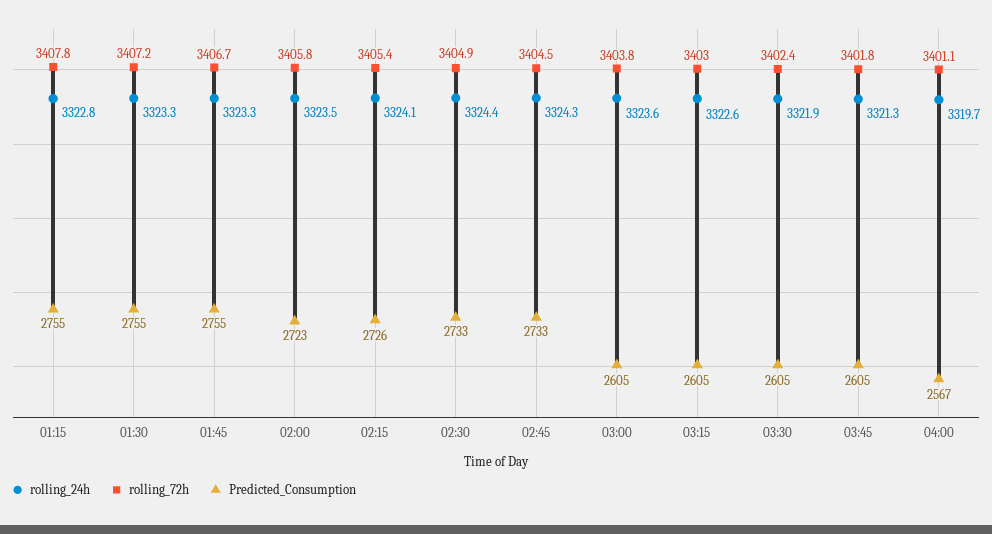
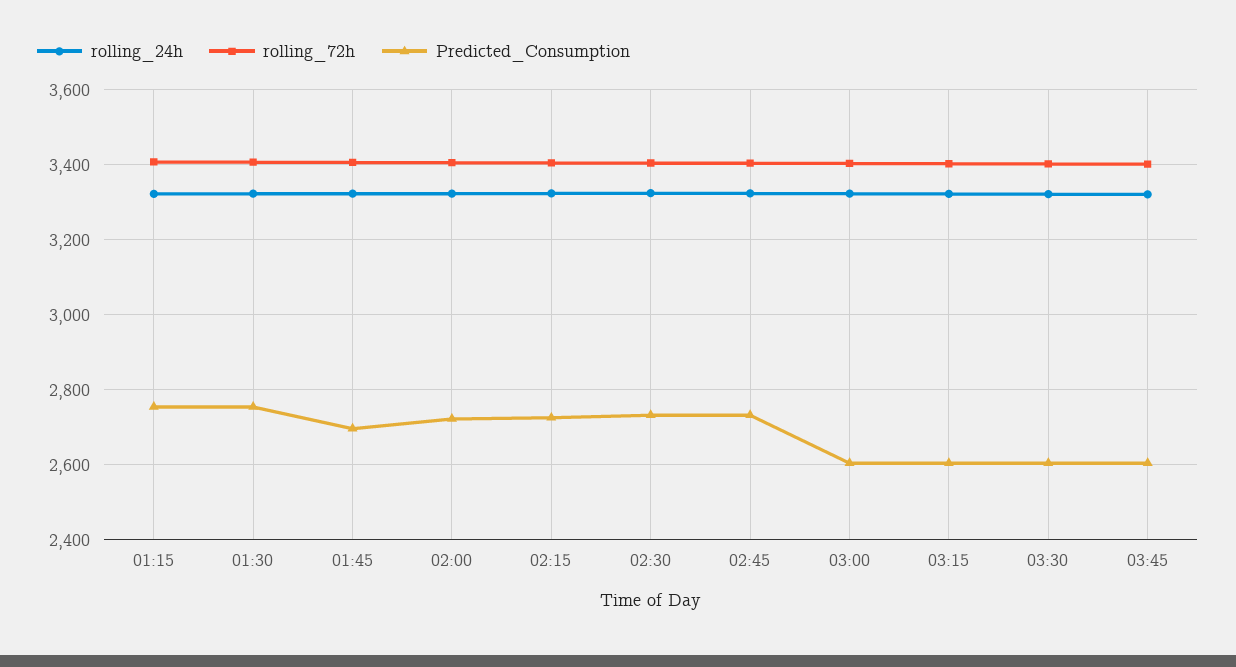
  {
    "rolling_24h": {
      "01:15": 3322.8,
      "01:30": 3323.3,
      "01:45": 3323.3,
      "02:00": 3323.5,
      "02:15": 3324.1,
      "02:30": 3324.4,
      "02:45": 3324.3,
      "03:00": 3323.6,
      "03:15": 3322.6,
      "03:30": 3321.9,
-     "03:45": 3321.3,
+     "03:45": 3321.3
-     "04:00": 3319.7
    },
    "rolling_72h": {
      "01:15": 3407.8,
      "01:30": 3407.2,
      "01:45": 3406.7,
      "02:00": 3405.8,
      "02:15": 3405.4,
      "02:30": 3404.9,
      "02:45": 3404.5,
      "03:00": 3403.8,
      "03:15": 3403,
      "03:30": 3402.4,
-     "03:45": 3401.8,
+     "03:45": 3401.8
-     "04:00": 3401.1
    },
    "Predicted_Consumption": {
      "01:15": 2755,
      "01:30": 2755,
-     "01:45": 2755,
+     "01:45": 2700,
      "02:00": 2723,
      "02:15": 2726,
      "02:30": 2733,
      "02:45": 2733,
      "03:00": 2605,
      "03:15": 2605,
      "03:30": 2605,
-     "03:45": 2605,
+     "03:45": 2605
-     "04:00": 2567
    }
  }

